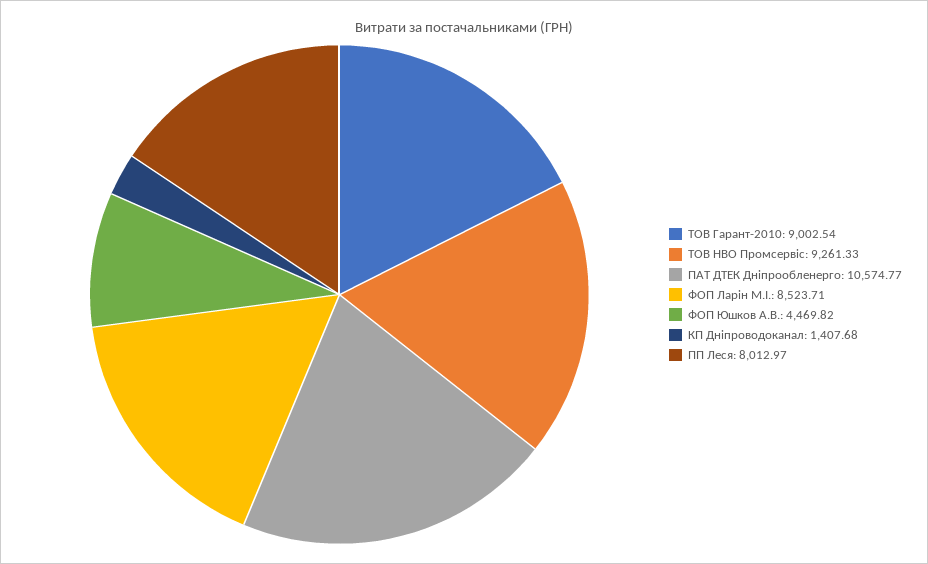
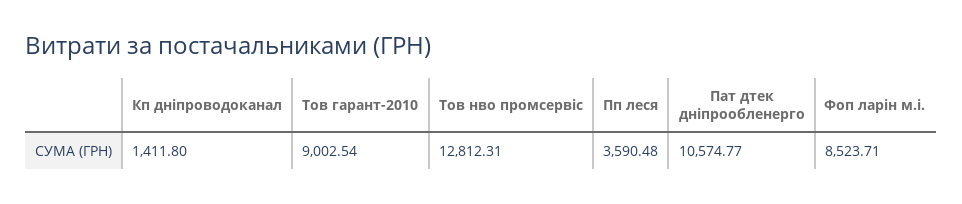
  {
    "ТОВ Гарант-2010": 9002.54,
-   "ТОВ НВО Промсервіс": 9261.33,
+   "ТОВ НВО Промсервіс": 12812.31,
    "ПАТ ДТЕК Дніпрообленерго": 10574.77,
    "ФОП Ларін М.І.": 8523.71,
-   "ФОП Юшков А.В.": 4469.82,
-   "КП Дніпроводоканал": 1407.68,
+   "КП Дніпроводоканал": 1411.8,
-   "ПП Леся": 8012.97
+   "ПП Леся": 3590.48
  }

